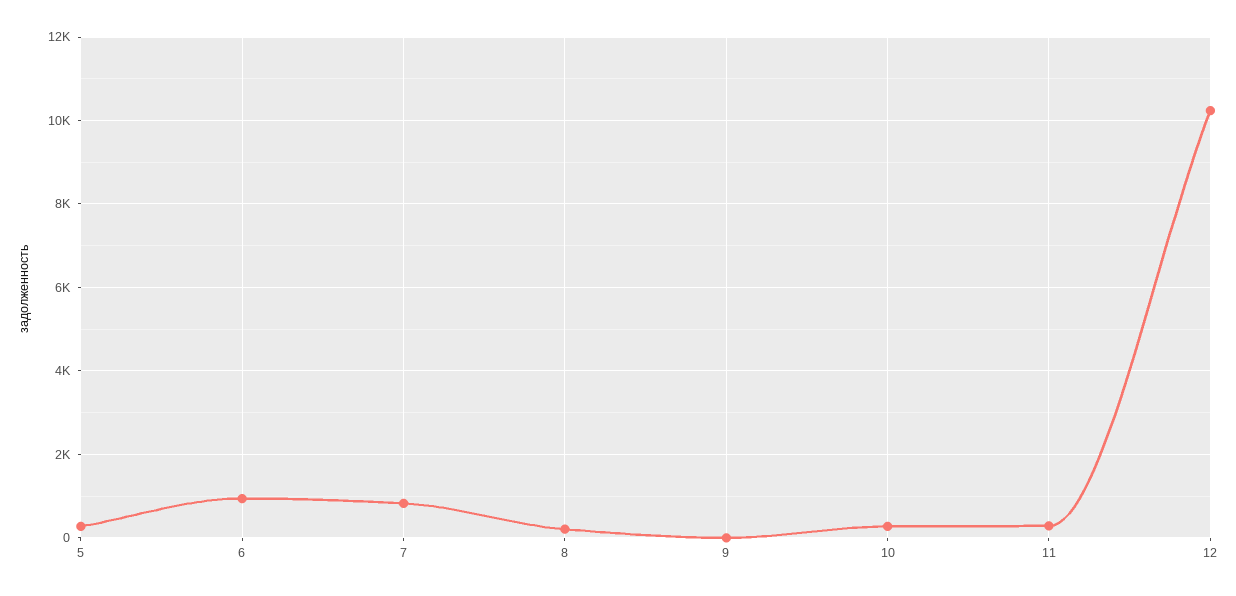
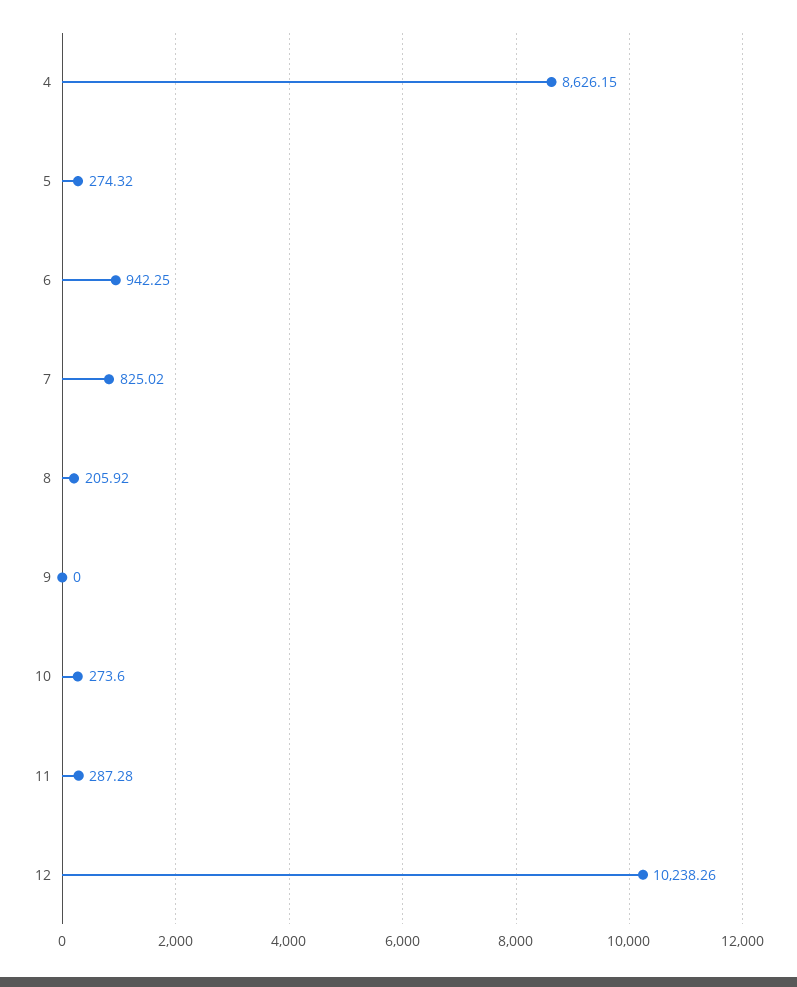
  {
    "5": 274.32,
    "6": 942.25,
    "7": 825.02,
    "8": 205.92,
    "9": 0,
    "10": 273.6,
    "11": 287.28,
-   "12": 10238.26
+   "12": 10238.26,
+   "4": 8626.15
  }

